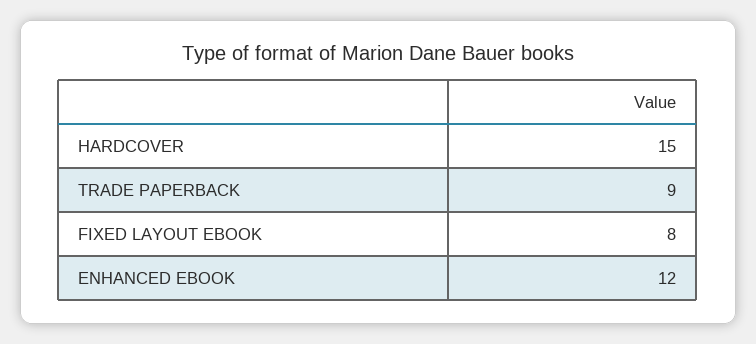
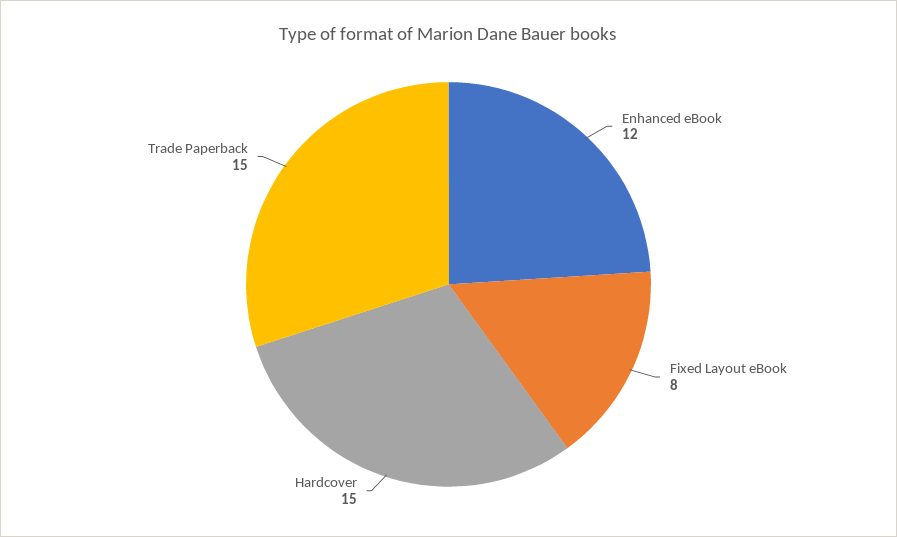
  {
    "HARDCOVER": 15,
-   "TRADE PAPERBACK": 9,
+   "TRADE PAPERBACK": 15,
    "FIXED LAYOUT EBOOK": 8,
    "ENHANCED EBOOK": 12
  }

